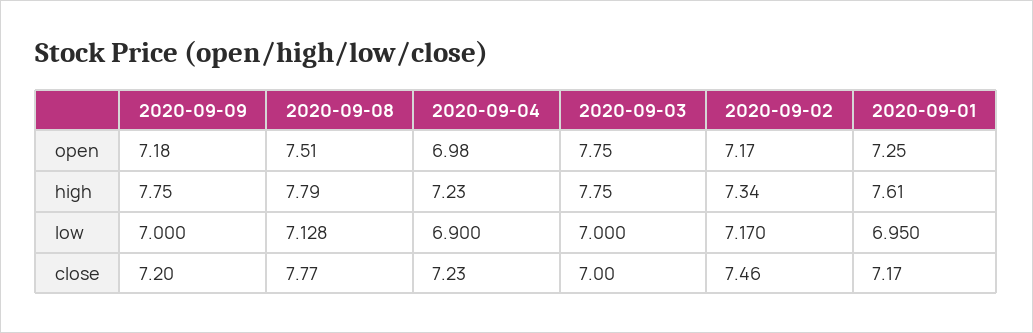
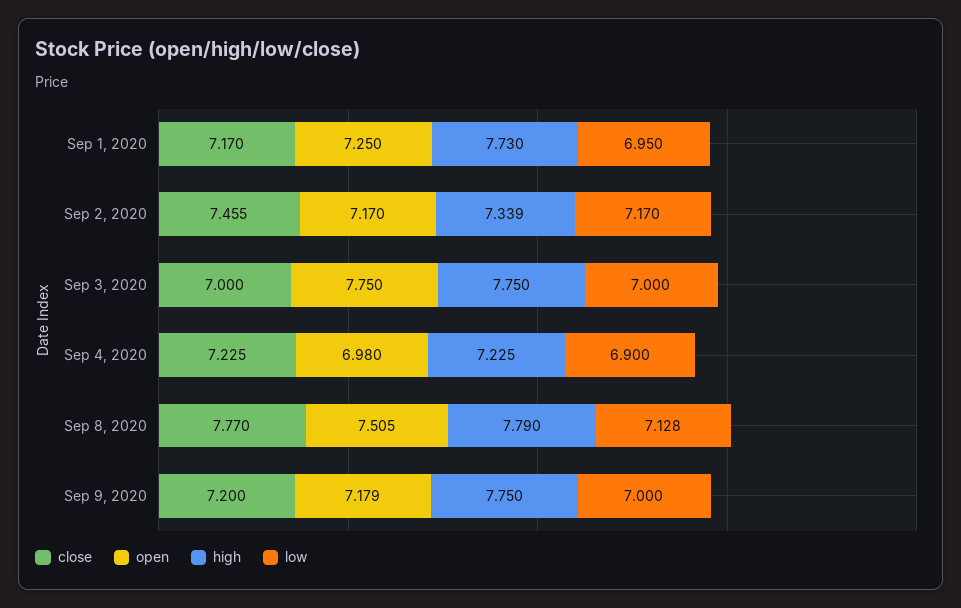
  {
    "open": {
      "2020-09-09": 7.179,
      "2020-09-08": 7.505,
      "2020-09-04": 6.98,
      "2020-09-03": 7.75,
      "2020-09-02": 7.17,
      "2020-09-01": 7.25
    },
    "high": {
      "2020-09-09": 7.75,
      "2020-09-08": 7.79,
      "2020-09-04": 7.225,
      "2020-09-03": 7.75,
      "2020-09-02": 7.339,
-     "2020-09-01": 7.61
+     "2020-09-01": 7.73
    },
    "low": {
      "2020-09-09": 7,
      "2020-09-08": 7.128,
      "2020-09-04": 6.9,
      "2020-09-03": 7,
      "2020-09-02": 7.17,
      "2020-09-01": 6.95
    },
    "close": {
      "2020-09-09": 7.2,
      "2020-09-08": 7.77,
      "2020-09-04": 7.225,
      "2020-09-03": 7,
      "2020-09-02": 7.455,
      "2020-09-01": 7.17
    }
  }

